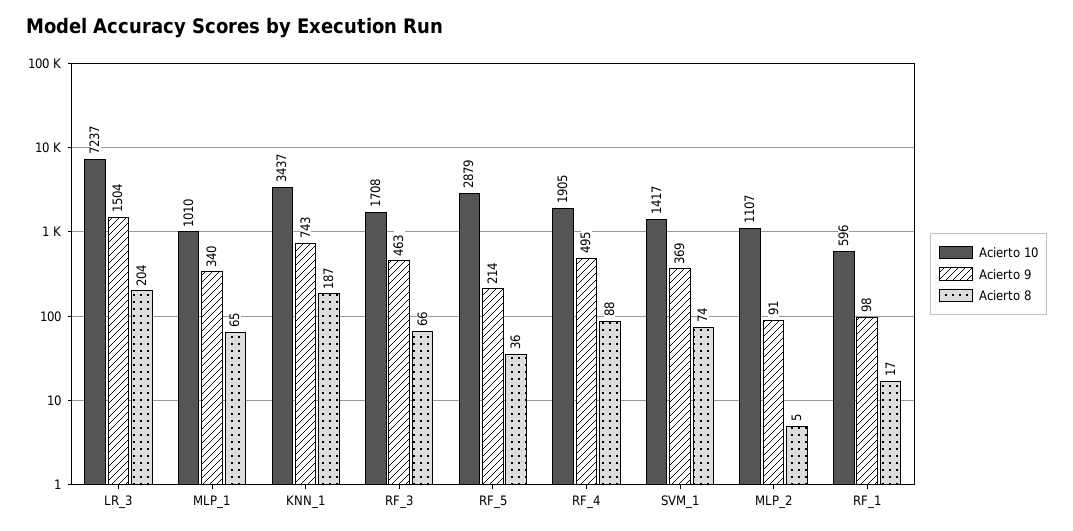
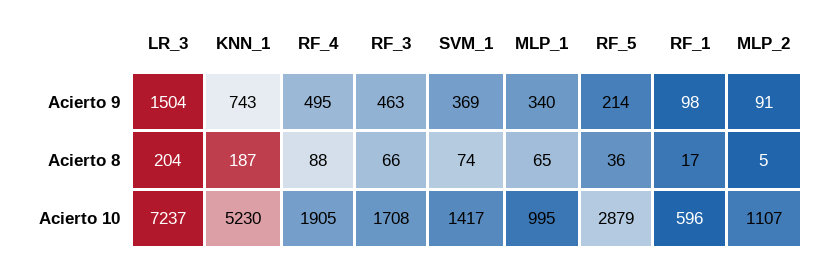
  {
    "Acierto 10": {
      "LR_3": 7237,
-     "MLP_1": 1010,
+     "MLP_1": 995,
-     "KNN_1": 3437,
+     "KNN_1": 5230,
      "RF_3": 1708,
      "RF_5": 2879,
      "RF_4": 1905,
      "SVM_1": 1417,
      "MLP_2": 1107,
      "RF_1": 596
    },
    "Acierto 9": {
      "LR_3": 1504,
      "MLP_1": 340,
      "KNN_1": 743,
      "RF_3": 463,
      "RF_5": 214,
      "RF_4": 495,
      "SVM_1": 369,
      "MLP_2": 91,
      "RF_1": 98
    },
    "Acierto 8": {
      "LR_3": 204,
      "MLP_1": 65,
      "KNN_1": 187,
      "RF_3": 66,
      "RF_5": 36,
      "RF_4": 88,
      "SVM_1": 74,
      "MLP_2": 5,
      "RF_1": 17
    }
  }

